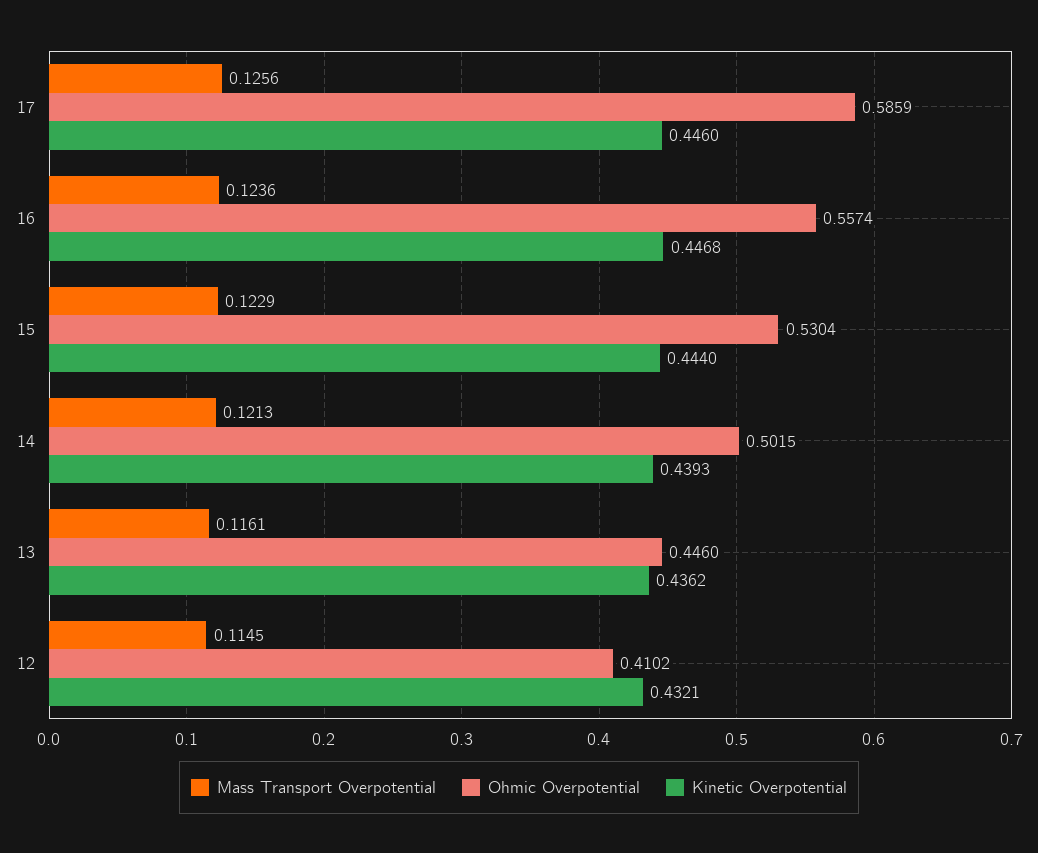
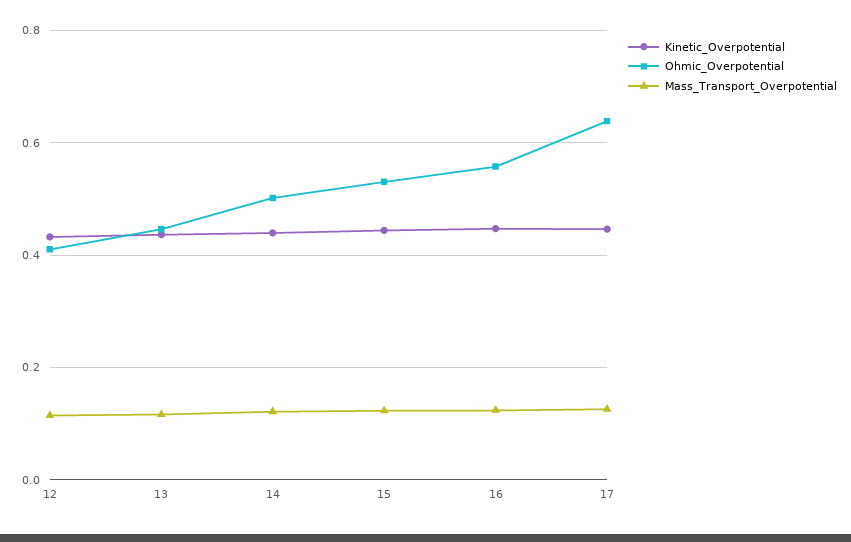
  {
    "Mass Transport Overpotential": {
      "17": 0.1256,
      "16": 0.1236,
      "15": 0.1229,
      "14": 0.1213,
      "13": 0.1161,
      "12": 0.1145
    },
    "Ohmic Overpotential": {
-     "17": 0.5859,
+     "17": 0.64,
      "16": 0.5574,
      "15": 0.5304,
      "14": 0.5015,
      "13": 0.446,
      "12": 0.4102
    },
    "Kinetic Overpotential": {
      "17": 0.446,
      "16": 0.4468,
      "15": 0.444,
      "14": 0.4393,
      "13": 0.4362,
      "12": 0.4321
    }
  }

